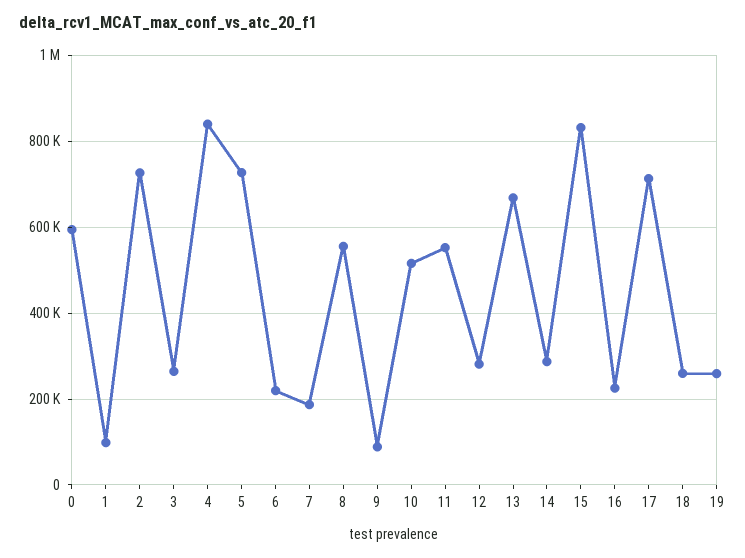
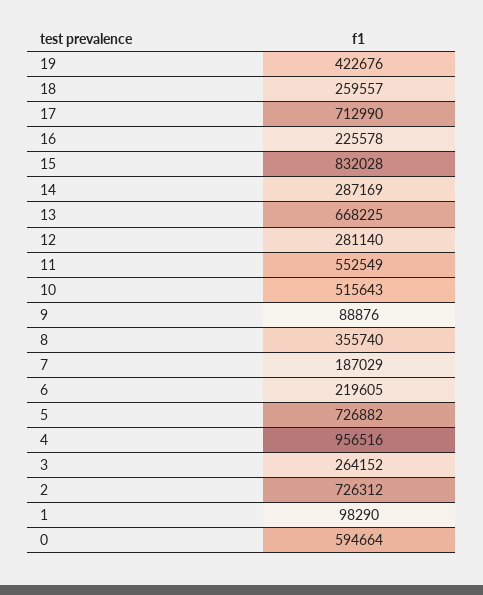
  {
    "0": 594664,
    "1": 98290,
    "2": 726312,
    "3": 264152,
-   "4": 840000,
+   "4": 956516,
    "5": 726882,
    "6": 219605,
    "7": 187029,
-   "8": 560000,
+   "8": 355740,
    "9": 88876,
    "10": 515643,
    "11": 552549,
    "12": 281140,
    "13": 668225,
    "14": 287169,
    "15": 832028,
    "16": 225578,
    "17": 712990,
    "18": 259557,
-   "19": 260000
+   "19": 422676
  }

